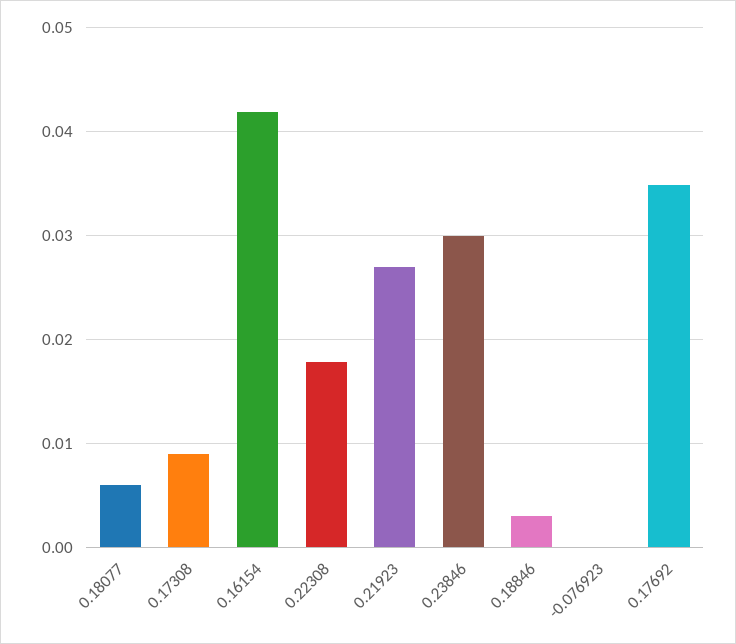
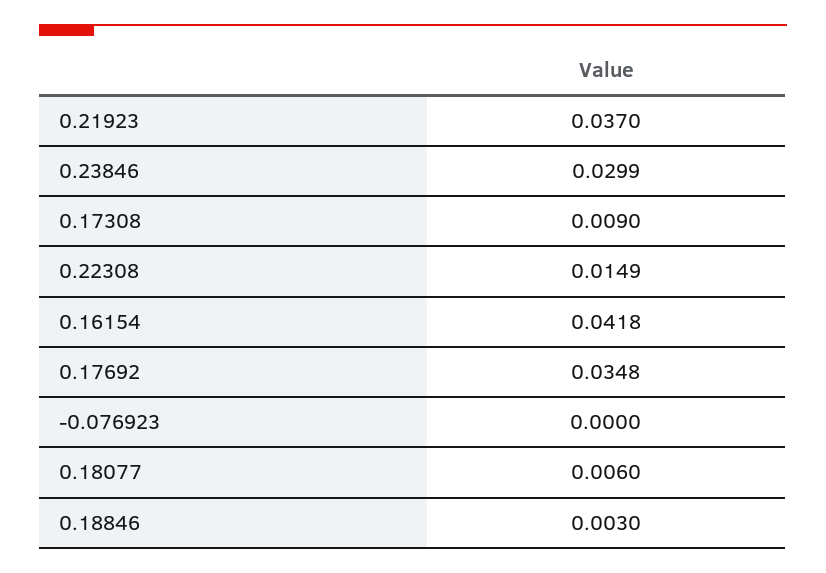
  {
    "0.18077": 0.006,
    "0.17308": 0.009,
    "0.16154": 0.0418,
-   "0.22308": 0.018,
+   "0.22308": 0.0149,
-   "0.21923": 0.027,
+   "0.21923": 0.037,
    "0.23846": 0.0299,
    "0.18846": 0.003,
    "-0.076923": 0,
    "0.17692": 0.0348
  }

